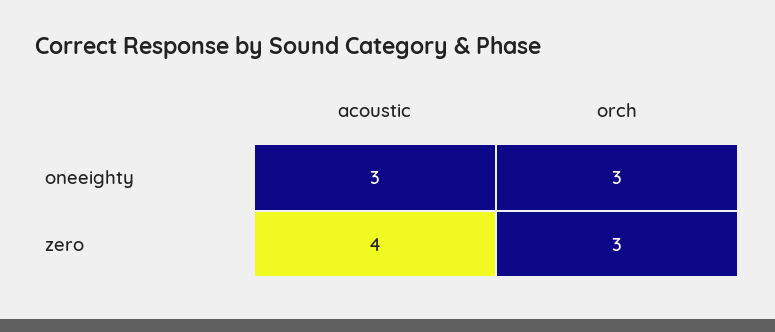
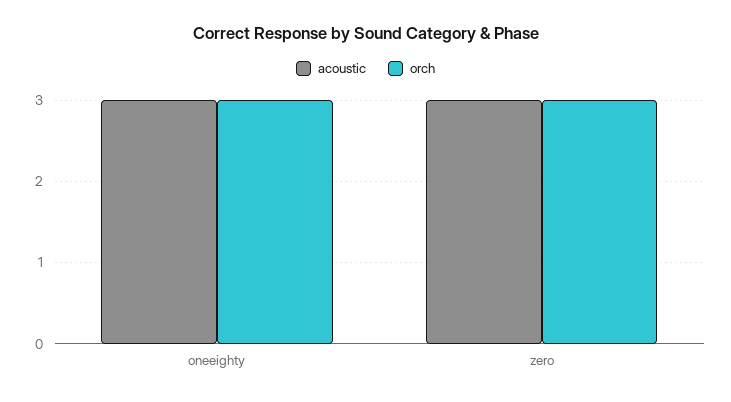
  {
    "acoustic": {
      "oneeighty": 3,
-     "zero": 4
+     "zero": 3
    },
    "orch": {
      "oneeighty": 3,
      "zero": 3
    }
  }

